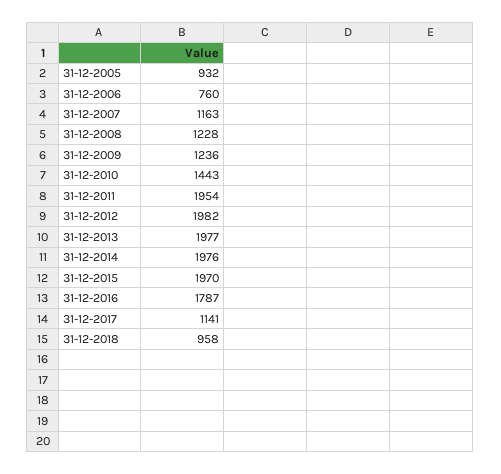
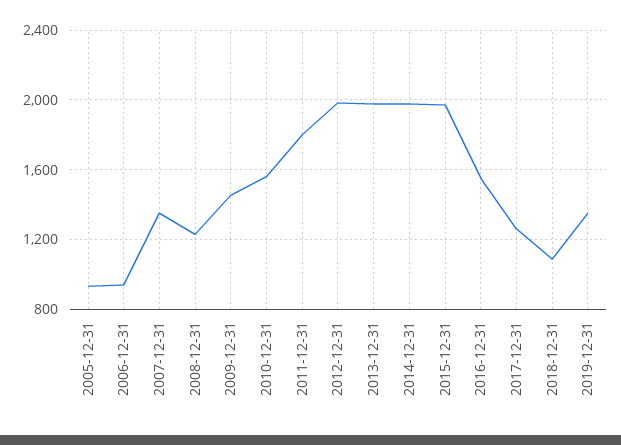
  {
    "31-12-2005": 932,
-   "31-12-2006": 760,
+   "31-12-2006": 950,
-   "31-12-2007": 1163,
+   "31-12-2007": 1350,
    "31-12-2008": 1228,
-   "31-12-2009": 1236,
+   "31-12-2009": 1450,
-   "31-12-2010": 1443,
+   "31-12-2010": 1550,
-   "31-12-2011": 1954,
+   "31-12-2011": 1800,
    "31-12-2012": 1982,
    "31-12-2013": 1977,
    "31-12-2014": 1976,
    "31-12-2015": 1970,
-   "31-12-2016": 1787,
+   "31-12-2016": 1550,
-   "31-12-2017": 1141,
+   "31-12-2017": 1250,
-   "31-12-2018": 958
+   "31-12-2018": 1100,
+   "2019-12-31": 1350
  }

